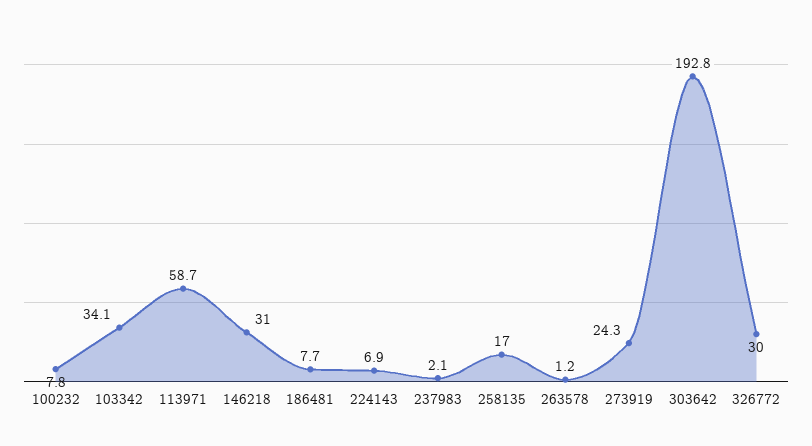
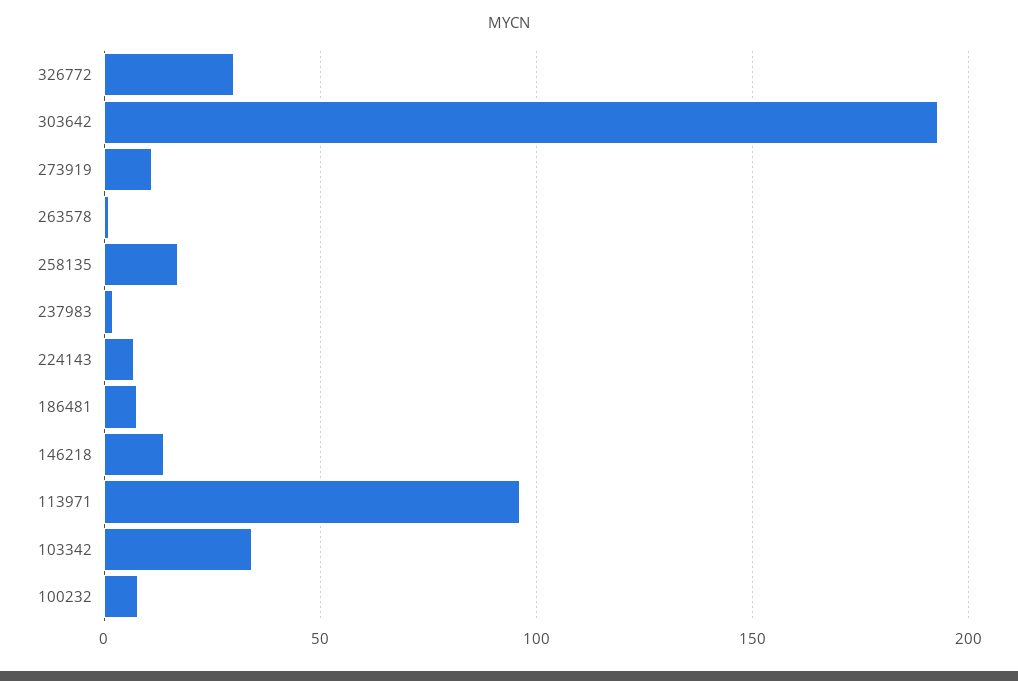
  {
    "100232": 7.8,
    "103342": 34.1,
-   "113971": 58.7,
+   "113971": 95,
-   "146218": 31,
+   "146218": 15,
    "186481": 7.7,
    "224143": 6.9,
    "237983": 2.1,
    "258135": 17,
    "263578": 1.2,
-   "273919": 24.3,
+   "273919": 10,
    "303642": 192.8,
    "326772": 30
  }

